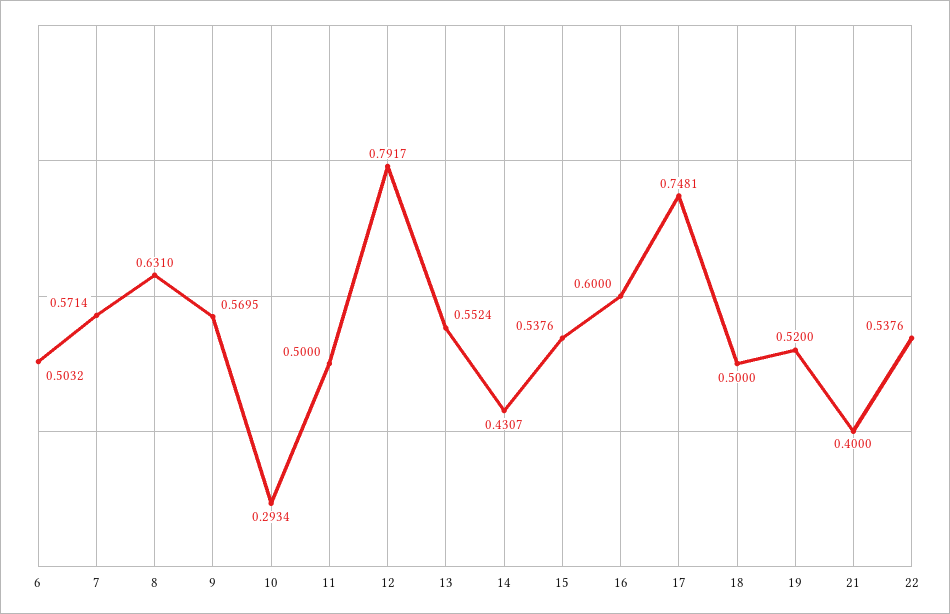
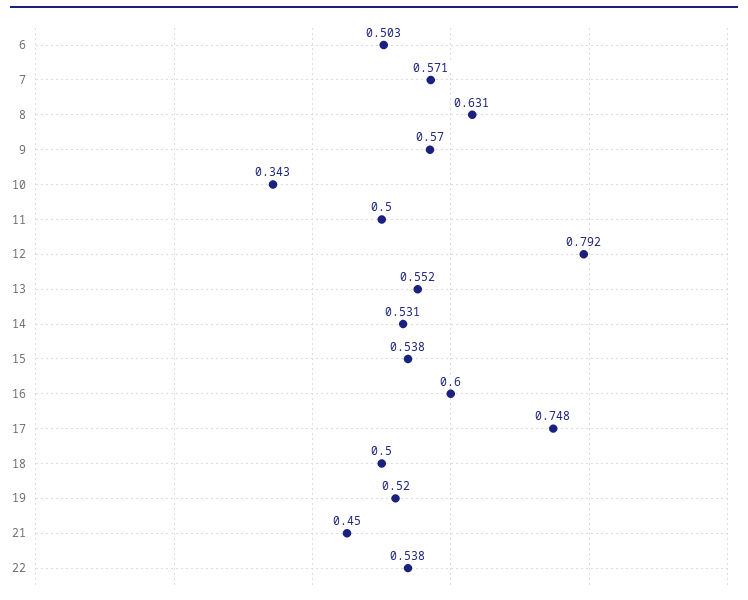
  {
    "6": 0.5032,
    "7": 0.5714,
    "8": 0.631,
    "9": 0.5695,
-   "10": 0.2934,
+   "10": 0.343,
    "11": 0.5,
    "12": 0.7917,
    "13": 0.5524,
-   "14": 0.4307,
+   "14": 0.531,
    "15": 0.5376,
    "16": 0.6,
    "17": 0.7481,
    "18": 0.5,
    "19": 0.52,
-   "21": 0.4,
+   "21": 0.45,
    "22": 0.5376
  }

